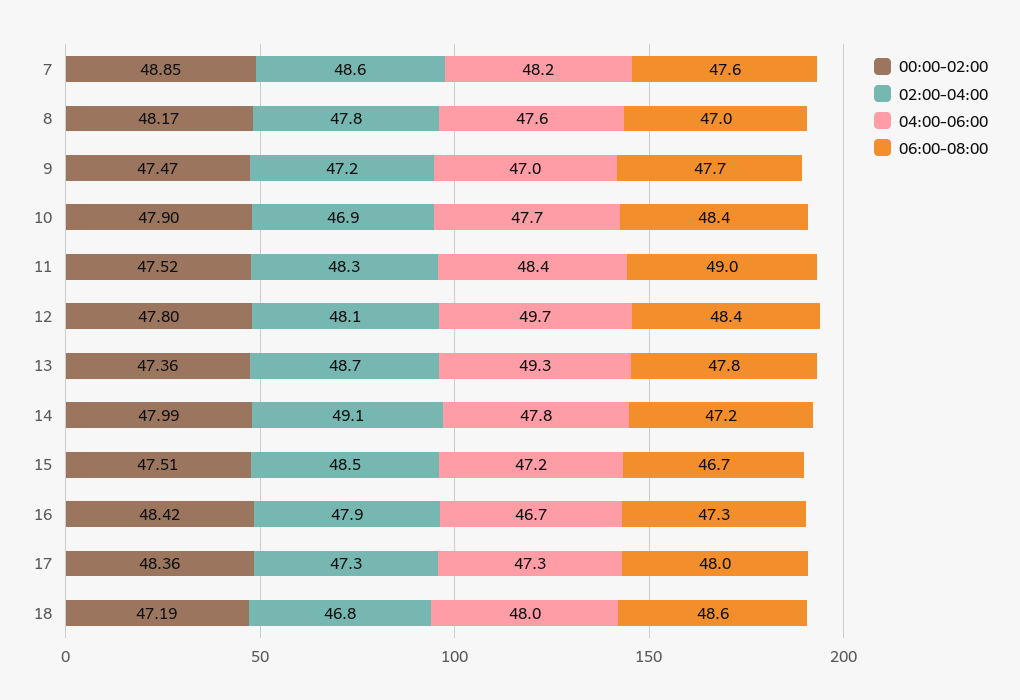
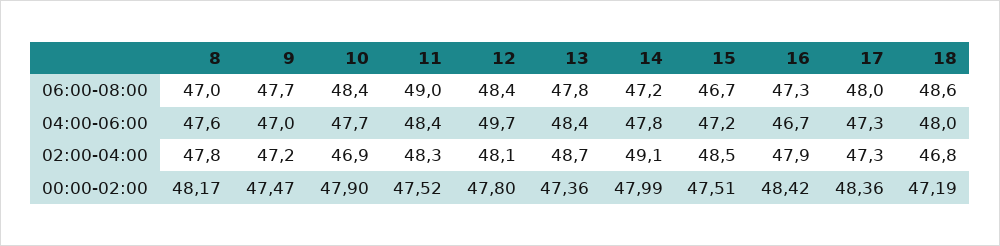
  {
    "00:00-02:00": {
-     "7": 48.85,
      "8": 48.17,
      "9": 47.47,
      "10": 47.9,
      "11": 47.52,
      "12": 47.8,
      "13": 47.36,
      "14": 47.99,
      "15": 47.51,
      "16": 48.42,
      "17": 48.36,
      "18": 47.19
    },
    "02:00-04:00": {
-     "7": 48.6,
      "8": 47.8,
      "9": 47.2,
      "10": 46.9,
      "11": 48.3,
      "12": 48.1,
      "13": 48.7,
      "14": 49.1,
      "15": 48.5,
      "16": 47.9,
      "17": 47.3,
      "18": 46.8
    },
    "04:00-06:00": {
-     "7": 48.2,
      "8": 47.6,
      "9": 47,
      "10": 47.7,
      "11": 48.4,
      "12": 49.7,
-     "13": 49.3,
+     "13": 48.4,
      "14": 47.8,
      "15": 47.2,
      "16": 46.7,
      "17": 47.3,
      "18": 48
    },
    "06:00-08:00": {
-     "7": 47.6,
      "8": 47,
      "9": 47.7,
      "10": 48.4,
      "11": 49,
      "12": 48.4,
      "13": 47.8,
      "14": 47.2,
      "15": 46.7,
      "16": 47.3,
      "17": 48,
      "18": 48.6
    }
  }

